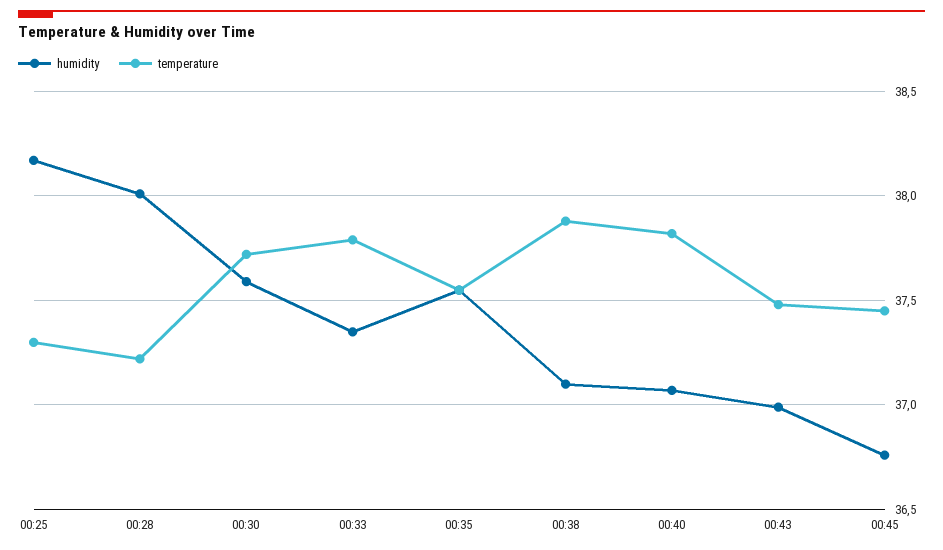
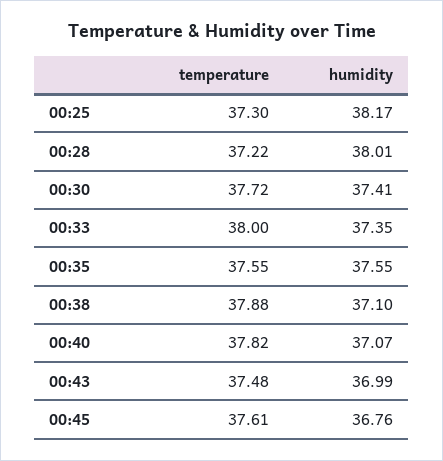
  {
    "humidity": {
      "00:25": 38.17,
      "00:28": 38.01,
-     "00:30": 37.6,
+     "00:30": 37.41,
      "00:33": 37.35,
      "00:35": 37.55,
      "00:38": 37.1,
      "00:40": 37.07,
      "00:43": 36.99,
      "00:45": 36.76
    },
    "temperature": {
      "00:25": 37.3,
      "00:28": 37.22,
      "00:30": 37.72,
-     "00:33": 37.8,
+     "00:33": 38,
      "00:35": 37.55,
      "00:38": 37.88,
      "00:40": 37.82,
      "00:43": 37.48,
-     "00:45": 37.45
+     "00:45": 37.61
    }
  }

